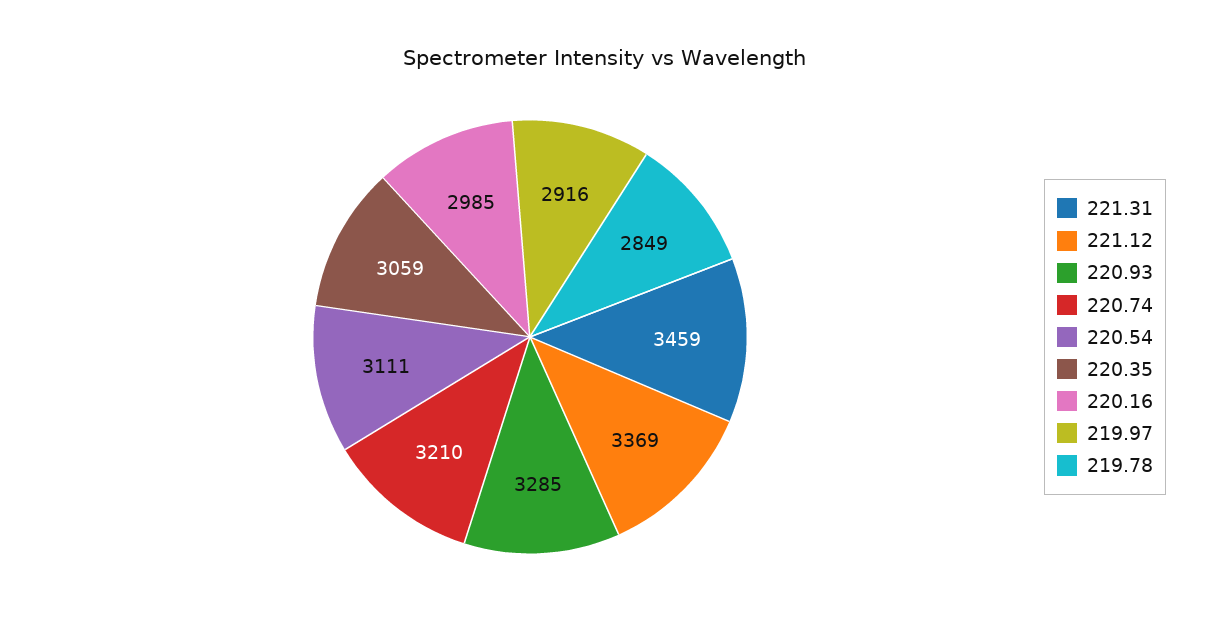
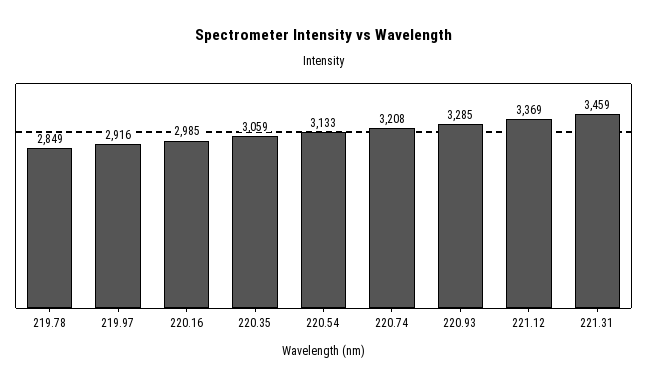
  {
    "221.31": 3459,
    "221.12": 3369,
    "220.93": 3285,
-   "220.74": 3210,
+   "220.74": 3208,
-   "220.54": 3111,
+   "220.54": 3133,
    "220.35": 3059,
    "220.16": 2985,
    "219.97": 2916,
    "219.78": 2849
  }

